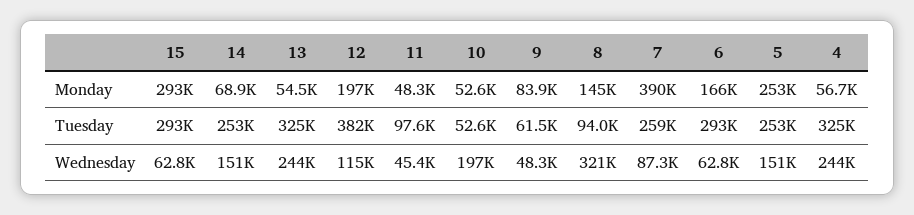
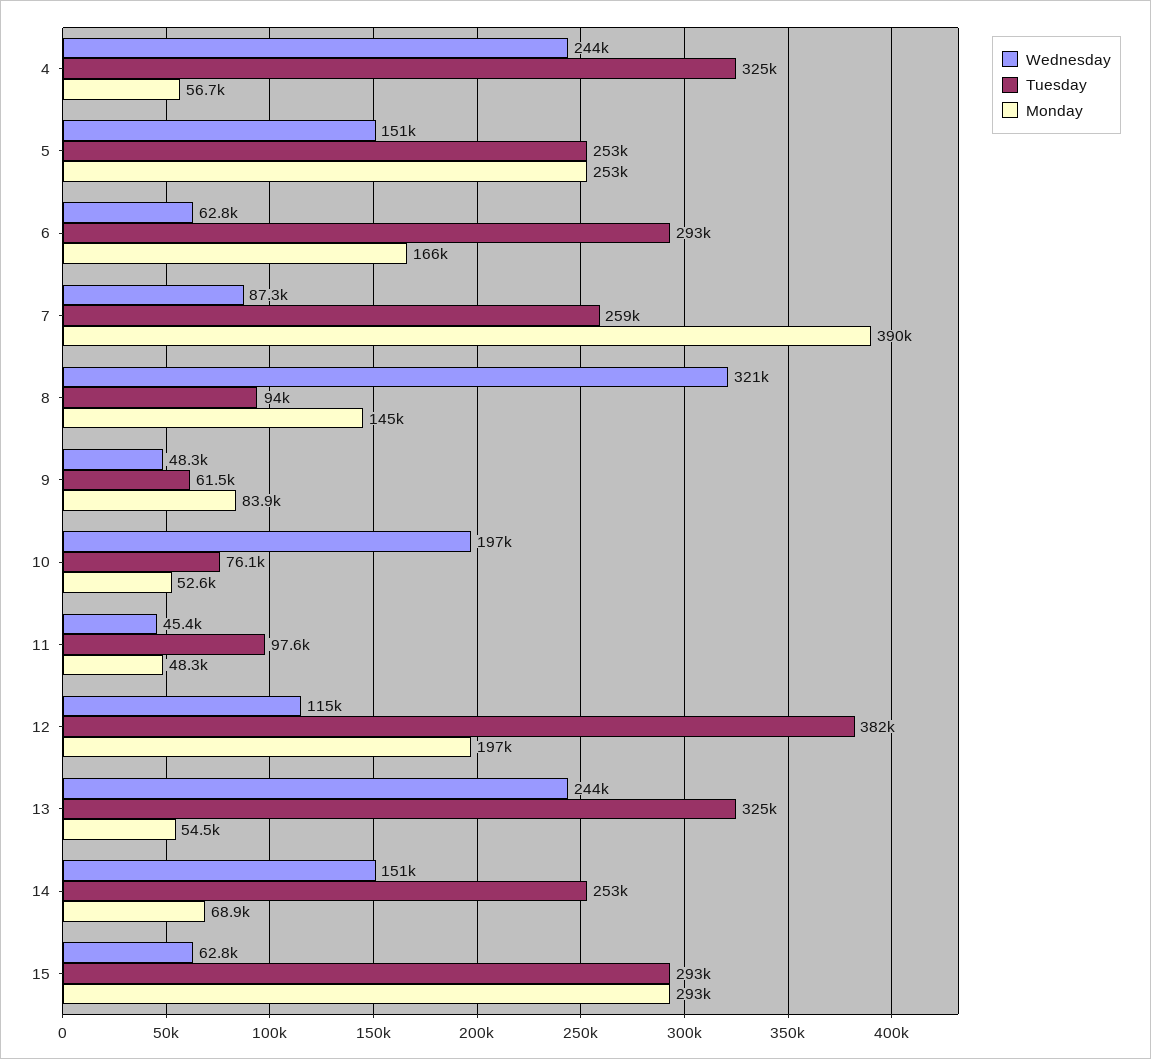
  {
    "Monday": {
      "15": 293000,
      "14": 68900,
      "13": 54500,
      "12": 197000,
      "11": 48300,
      "10": 52600,
      "9": 83900,
      "8": 145000,
      "7": 390000,
      "6": 166000,
      "5": 253000,
      "4": 56700
    },
    "Tuesday": {
      "15": 293000,
      "14": 253000,
      "13": 325000,
      "12": 382000,
      "11": 97600,
-     "10": 52600,
+     "10": 76100,
      "9": 61500,
      "8": 94000,
      "7": 259000,
      "6": 293000,
      "5": 253000,
      "4": 325000
    },
    "Wednesday": {
      "15": 62800,
      "14": 151000,
      "13": 244000,
      "12": 115000,
      "11": 45400,
      "10": 197000,
      "9": 48300,
      "8": 321000,
      "7": 87300,
      "6": 62800,
      "5": 151000,
      "4": 244000
    }
  }

